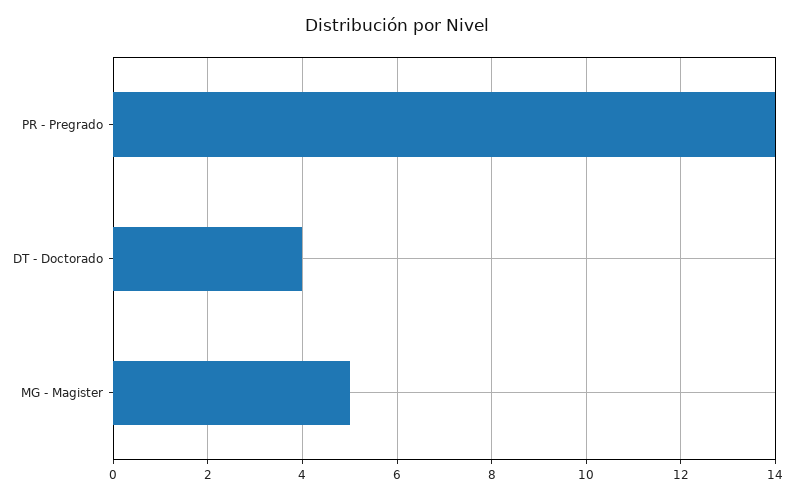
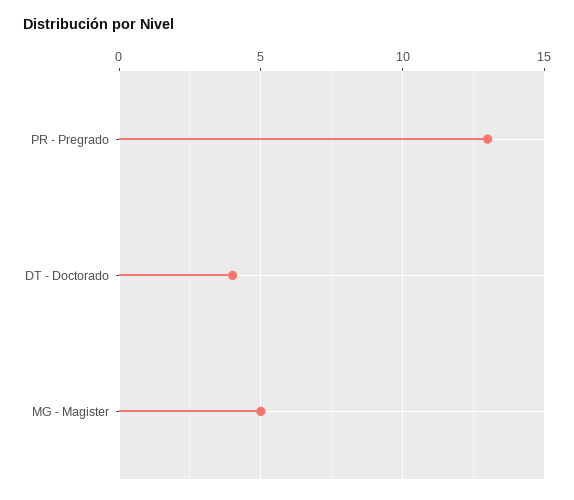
  {
-   "PR - Pregrado": 14,
+   "PR - Pregrado": 13,
    "DT - Doctorado": 4,
    "MG - Magister": 5
  }

